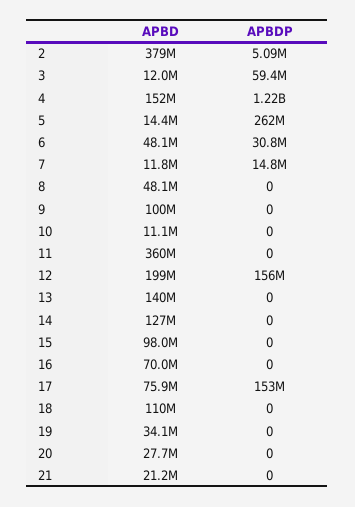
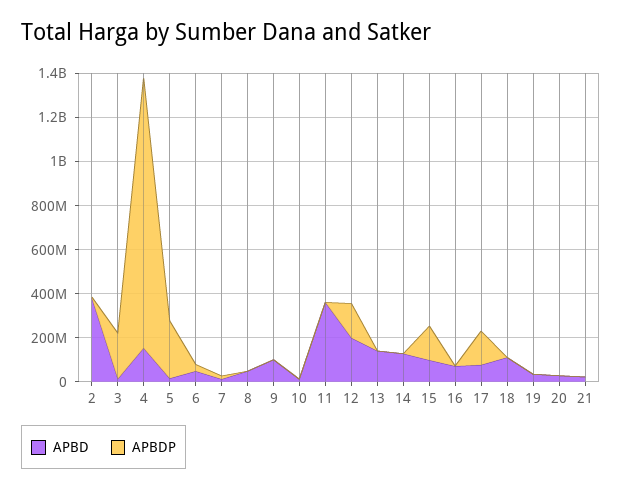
  {
    "APBD": {
      "2": 379000000,
      "3": 12000000,
      "4": 152000000,
      "5": 14400000,
      "6": 48100000,
      "7": 11800000,
      "8": 48100000,
      "9": 100000000,
      "10": 11100000,
      "11": 360000000,
      "12": 199000000,
      "13": 140000000,
      "14": 127000000,
      "15": 98000000,
      "16": 70000000,
      "17": 75900000,
      "18": 110000000,
      "19": 34100000,
      "20": 27700000,
      "21": 21200000
    },
    "APBDP": {
      "2": 5090000,
-     "3": 59400000,
+     "3": 200000000,
      "4": 1220000000,
      "5": 262000000,
      "6": 30800000,
      "7": 14800000,
      "8": 0,
      "9": 0,
      "10": 0,
      "11": 0,
      "12": 156000000,
      "13": 0,
      "14": 0,
-     "15": 0,
+     "15": 150000000,
      "16": 0,
      "17": 153000000,
      "18": 0,
      "19": 0,
      "20": 0,
      "21": 0
    }
  }

